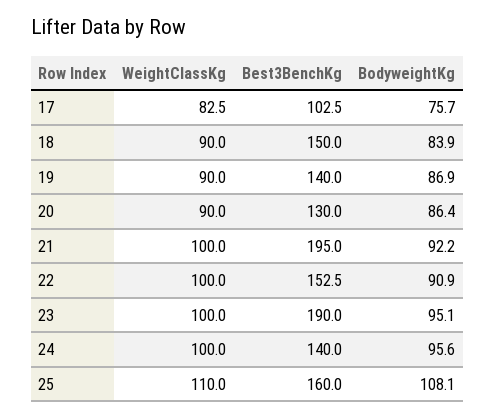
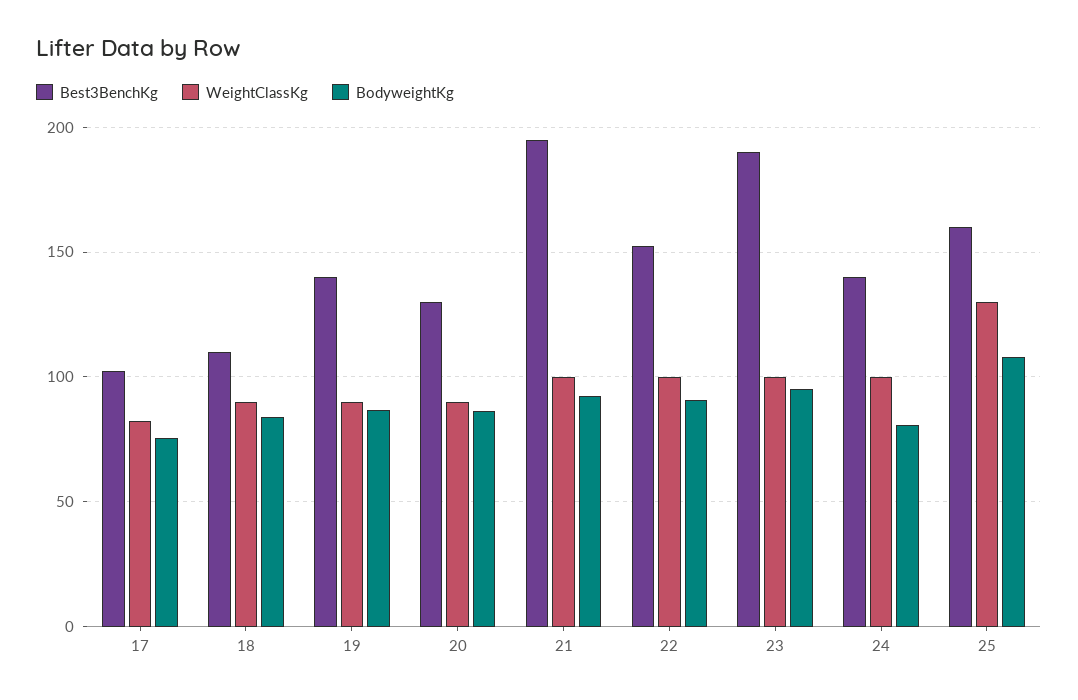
  {
    "WeightClassKg": {
      "17": 82.5,
      "18": 90,
      "19": 90,
      "20": 90,
      "21": 100,
      "22": 100,
      "23": 100,
      "24": 100,
-     "25": 110
+     "25": 130
    },
    "Best3BenchKg": {
      "17": 102.5,
-     "18": 150,
+     "18": 110,
      "19": 140,
      "20": 130,
      "21": 195,
      "22": 152.5,
      "23": 190,
      "24": 140,
      "25": 160
    },
    "BodyweightKg": {
      "17": 75.7,
      "18": 83.9,
      "19": 86.9,
      "20": 86.4,
      "21": 92.2,
      "22": 90.9,
      "23": 95.1,
-     "24": 95.6,
+     "24": 80,
      "25": 108.1
    }
  }

